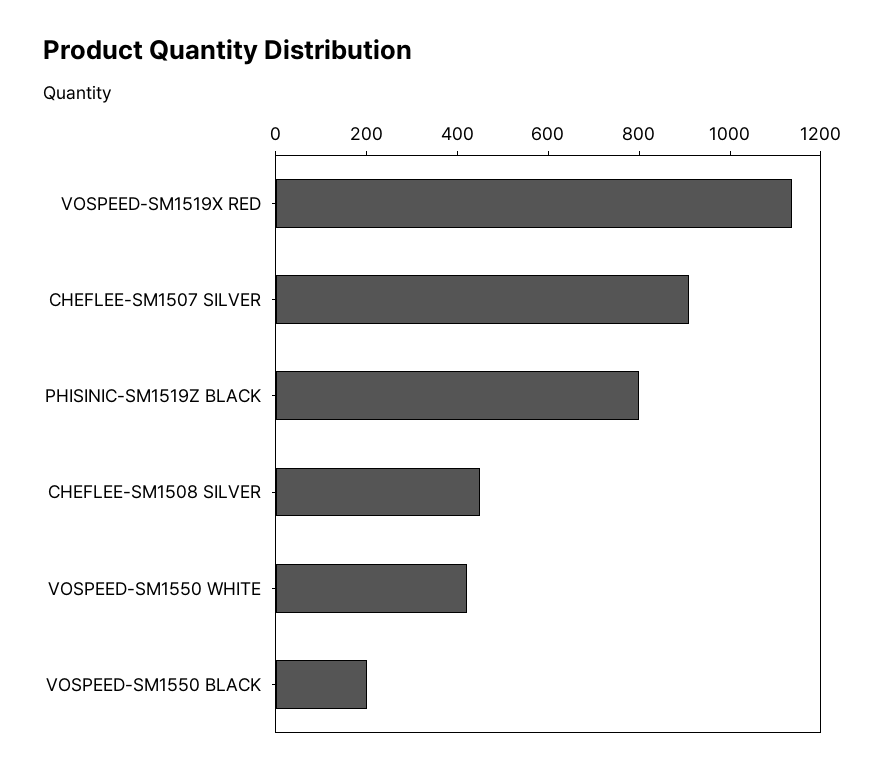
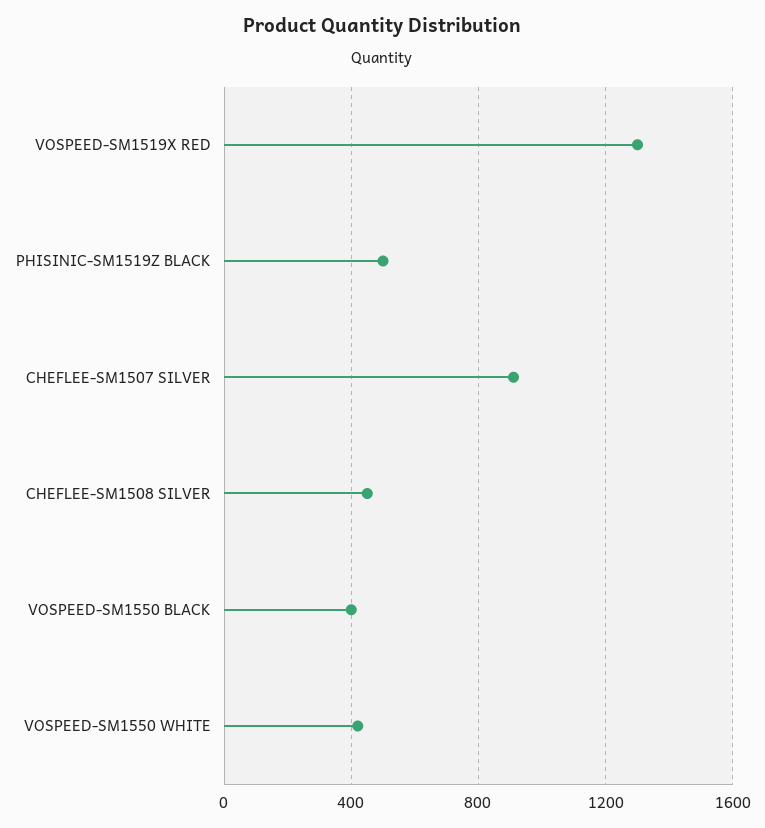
  {
-   "VOSPEED-SM1519X RED": 1150,
+   "VOSPEED-SM1519X RED": 1300,
    "CHEFLEE-SM1507 SILVER": 900,
-   "PHISINIC-SM1519Z BLACK": 800,
+   "PHISINIC-SM1519Z BLACK": 500,
    "CHEFLEE-SM1508 SILVER": 450,
    "VOSPEED-SM1550 WHITE": 400,
-   "VOSPEED-SM1550 BLACK": 200
+   "VOSPEED-SM1550 BLACK": 400
  }

